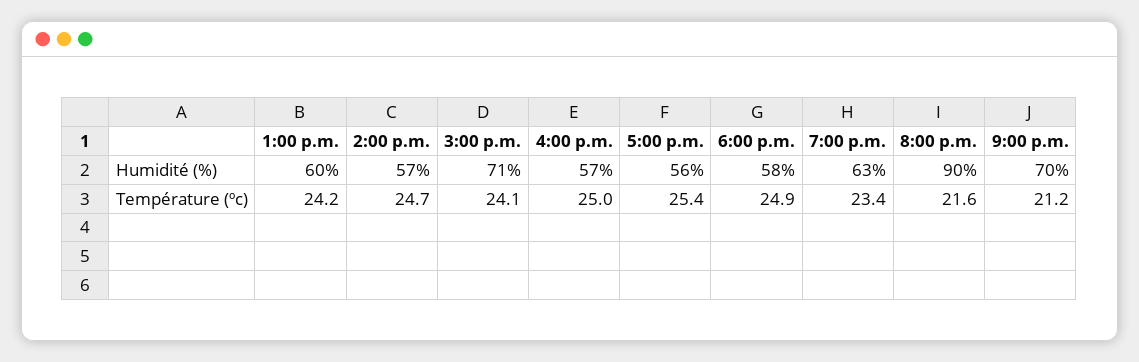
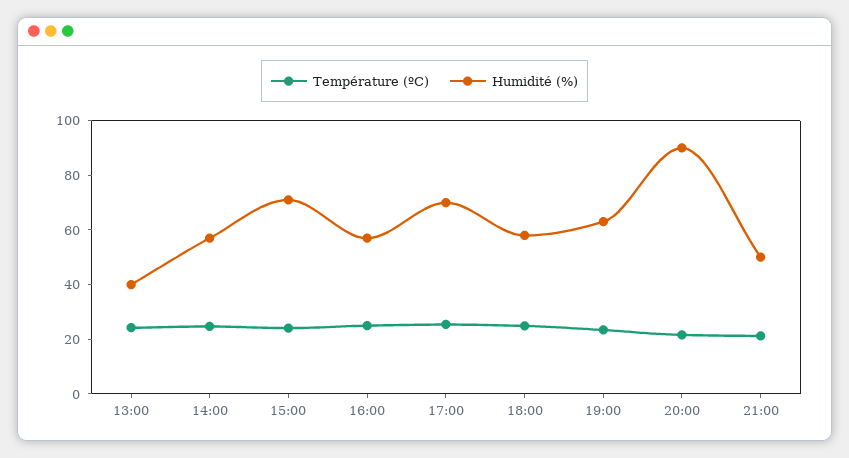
  {
    "Humidité (%)": {
-     "1:00 p.m.": 60,
+     "1:00 p.m.": 40,
      "2:00 p.m.": 57,
      "3:00 p.m.": 71,
      "4:00 p.m.": 57,
-     "5:00 p.m.": 56,
+     "5:00 p.m.": 70,
      "6:00 p.m.": 58,
      "7:00 p.m.": 63,
      "8:00 p.m.": 90,
-     "9:00 p.m.": 70
+     "9:00 p.m.": 50
    },
    "Température (ºc)": {
      "1:00 p.m.": 24.2,
      "2:00 p.m.": 24.7,
      "3:00 p.m.": 24.1,
      "4:00 p.m.": 25,
      "5:00 p.m.": 25.4,
      "6:00 p.m.": 24.9,
      "7:00 p.m.": 23.4,
      "8:00 p.m.": 21.6,
      "9:00 p.m.": 21.2
    }
  }

